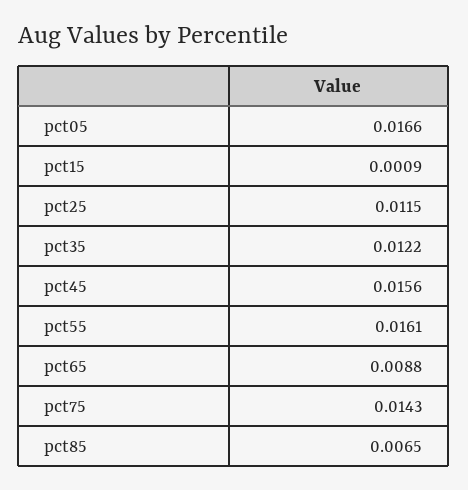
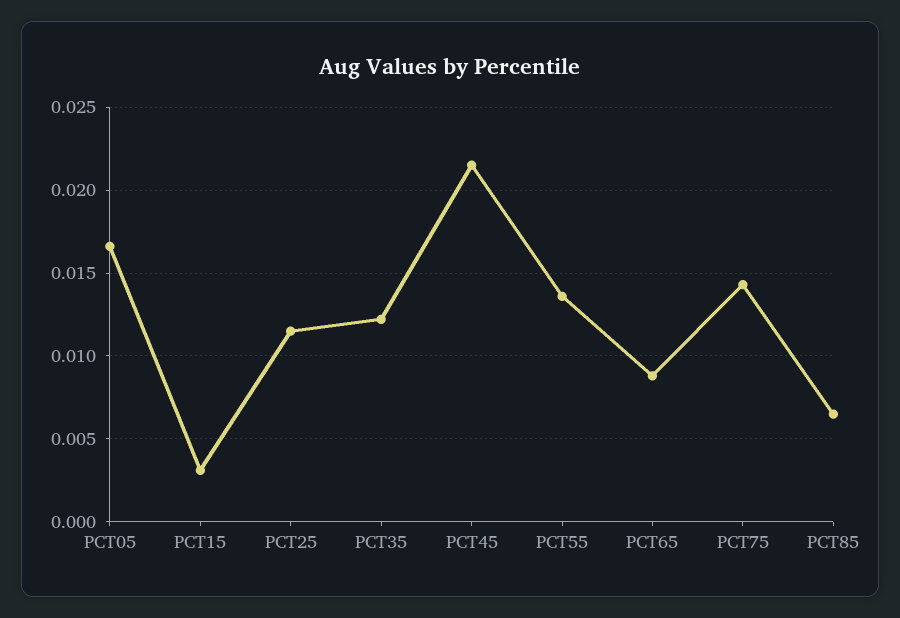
  {
    "pct05": 0.0166,
-   "pct15": 0.0009,
+   "pct15": 0.003,
    "pct25": 0.0115,
    "pct35": 0.0122,
-   "pct45": 0.0156,
+   "pct45": 0.0215,
-   "pct55": 0.0161,
+   "pct55": 0.0135,
    "pct65": 0.0088,
    "pct75": 0.0143,
    "pct85": 0.0065
  }

